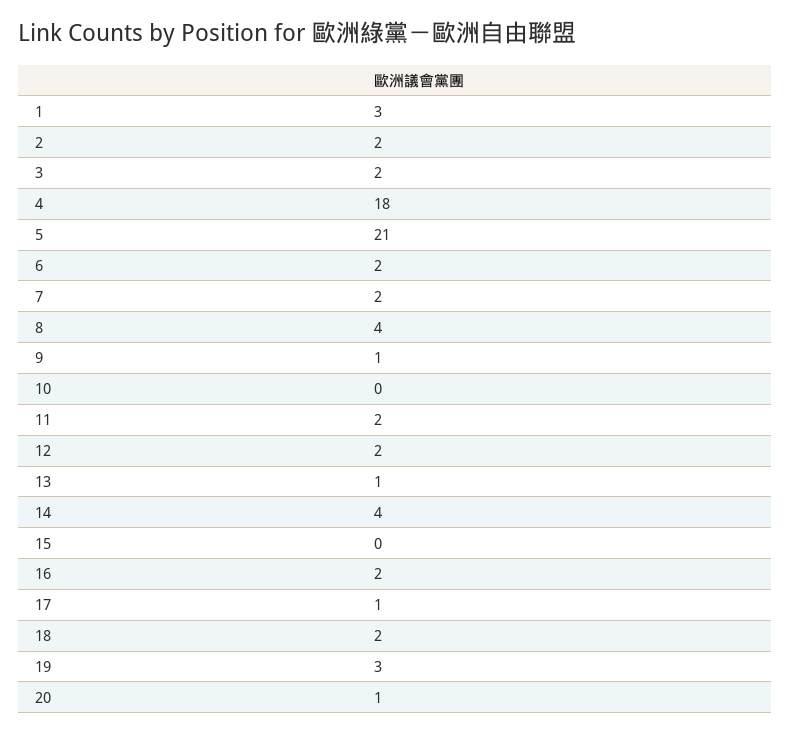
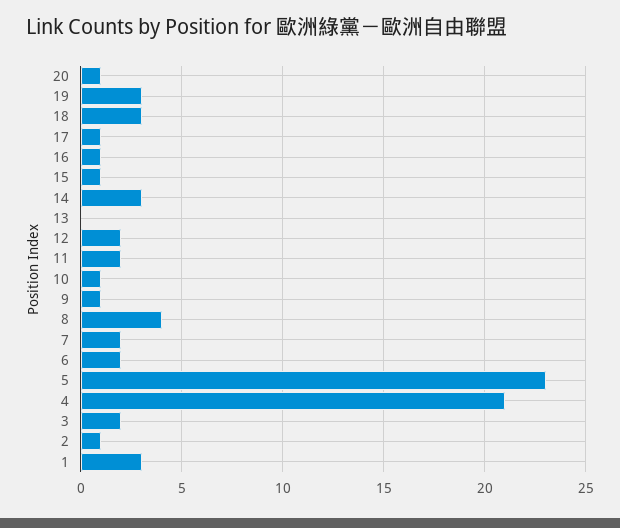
  {
    "1": 3,
-   "2": 2,
+   "2": 1,
    "3": 2,
-   "4": 18,
+   "4": 21,
-   "5": 21,
+   "5": 23,
    "6": 2,
    "7": 2,
    "8": 4,
    "9": 1,
-   "10": 0,
+   "10": 1,
    "11": 2,
    "12": 2,
-   "13": 1,
+   "13": 0,
-   "14": 4,
+   "14": 3,
-   "15": 0,
+   "15": 1,
-   "16": 2,
+   "16": 1,
    "17": 1,
-   "18": 2,
+   "18": 3,
    "19": 3,
    "20": 1
  }

